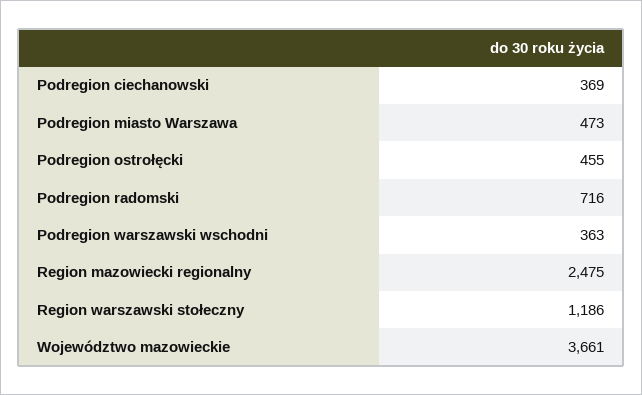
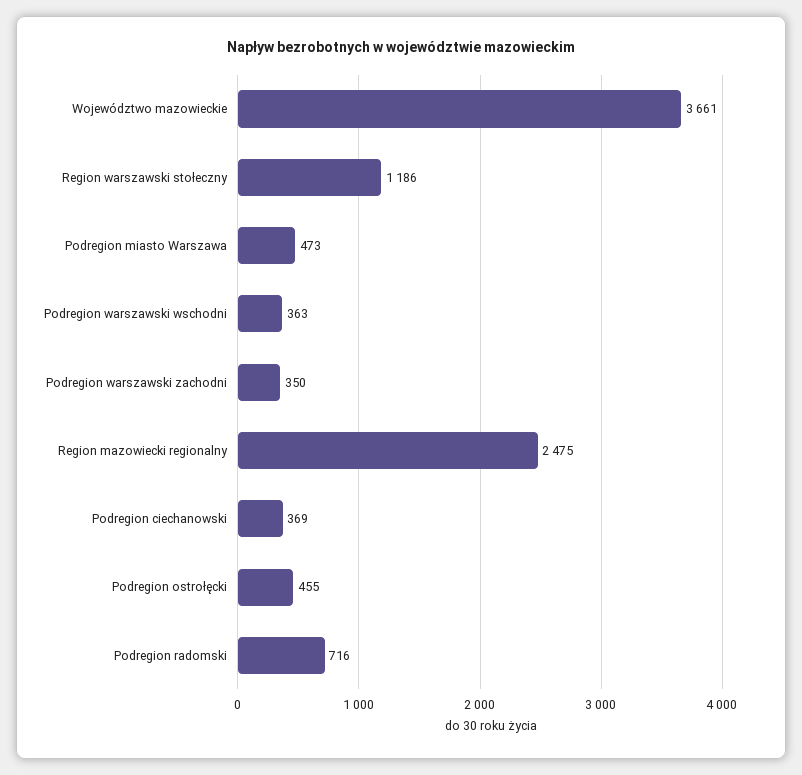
  {
    "Podregion ciechanowski": 369,
    "Podregion miasto Warszawa": 473,
    "Podregion ostrołęcki": 455,
    "Podregion radomski": 716,
    "Podregion warszawski wschodni": 363,
    "Region mazowiecki regionalny": 2475,
    "Region warszawski stołeczny": 1186,
-   "Województwo mazowieckie": 3661
+   "Województwo mazowieckie": 3661,
+   "Podregion warszawski zachodni": 350
  }

